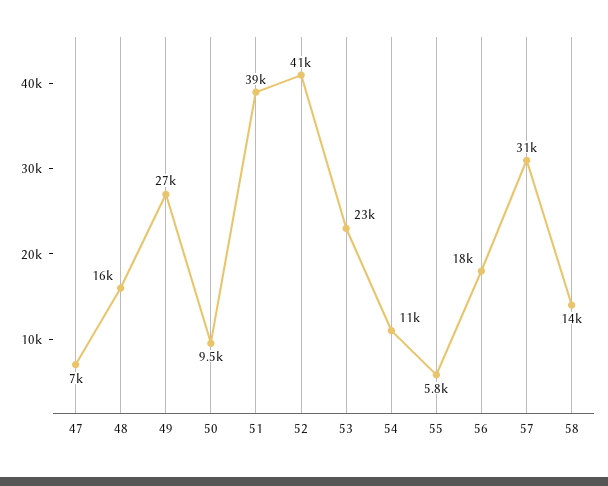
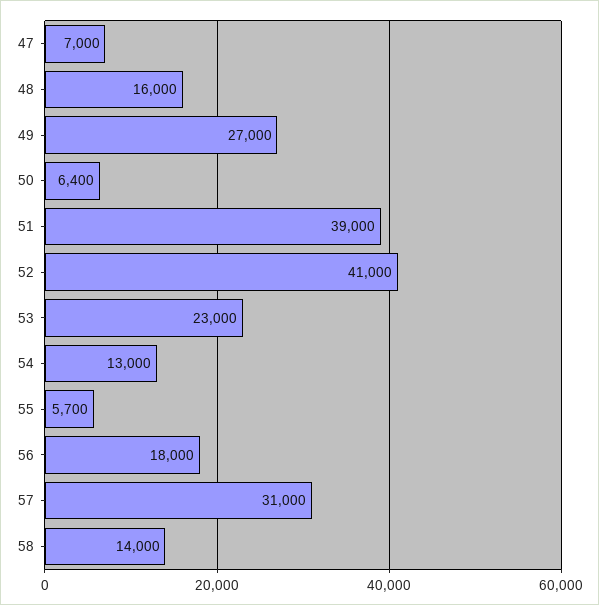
  {
    "47": 7000,
    "48": 16000,
    "49": 27000,
-   "50": 9500,
+   "50": 6400,
    "51": 39000,
    "52": 41000,
    "53": 23000,
-   "54": 11000,
+   "54": 13000,
-   "55": 5800,
+   "55": 5700,
    "56": 18000,
    "57": 31000,
    "58": 14000
  }

